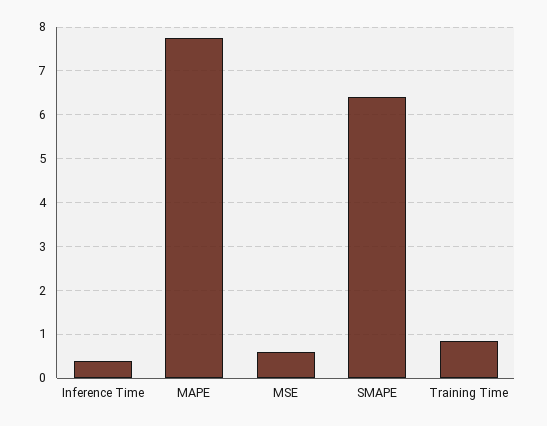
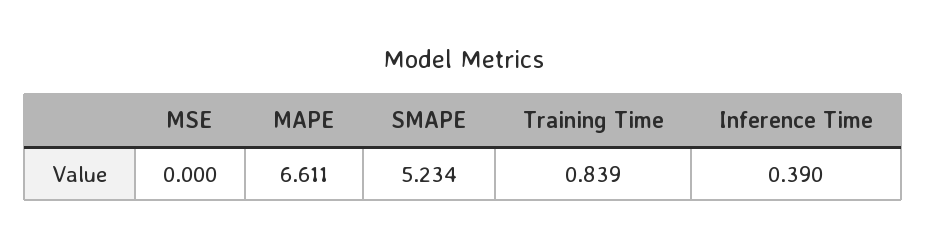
  {
    "Inference Time": 0.39,
-   "MAPE": 7.8,
+   "MAPE": 6.611,
-   "MSE": 0.6,
+   "MSE": 0,
-   "SMAPE": 6.4,
+   "SMAPE": 5.234,
    "Training Time": 0.839
  }

